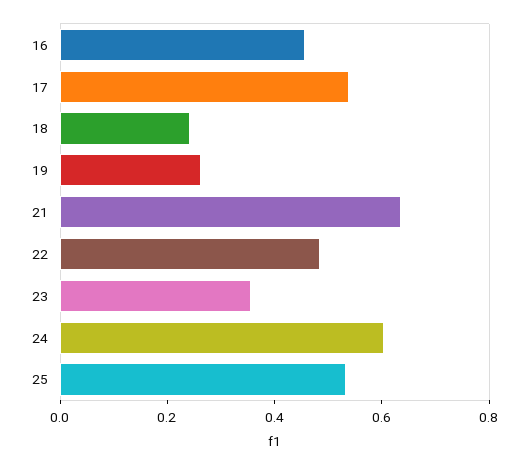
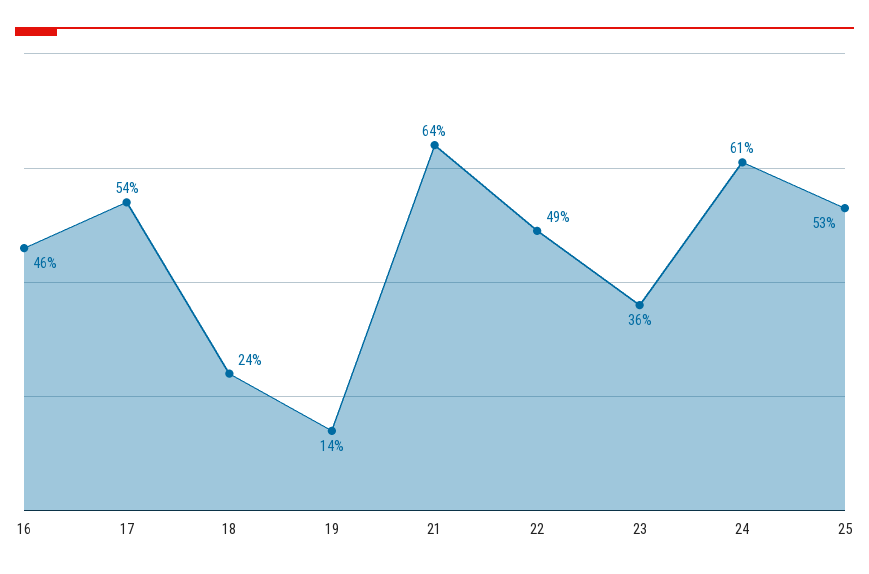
  {
    "16": 0.46,
    "17": 0.54,
    "18": 0.24,
-   "19": 0.25,
+   "19": 0.14,
    "21": 0.64,
    "22": 0.49,
    "23": 0.36,
    "24": 0.61,
    "25": 0.53
  }

